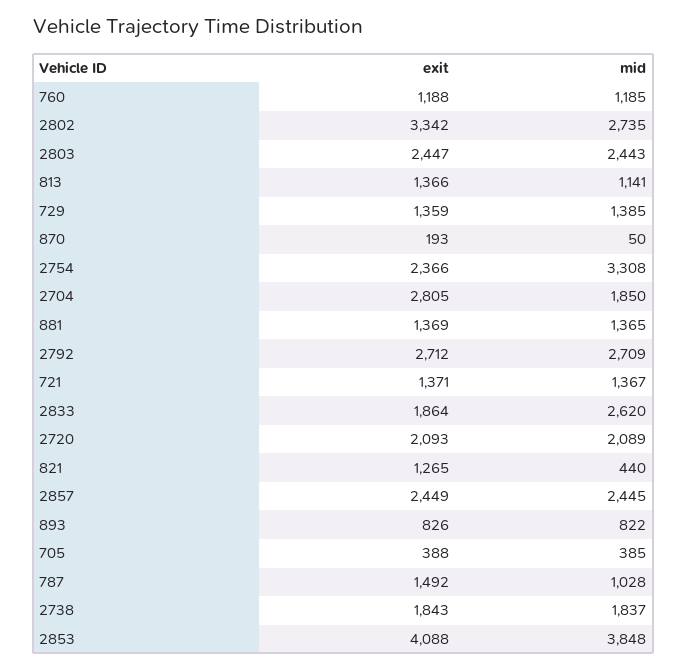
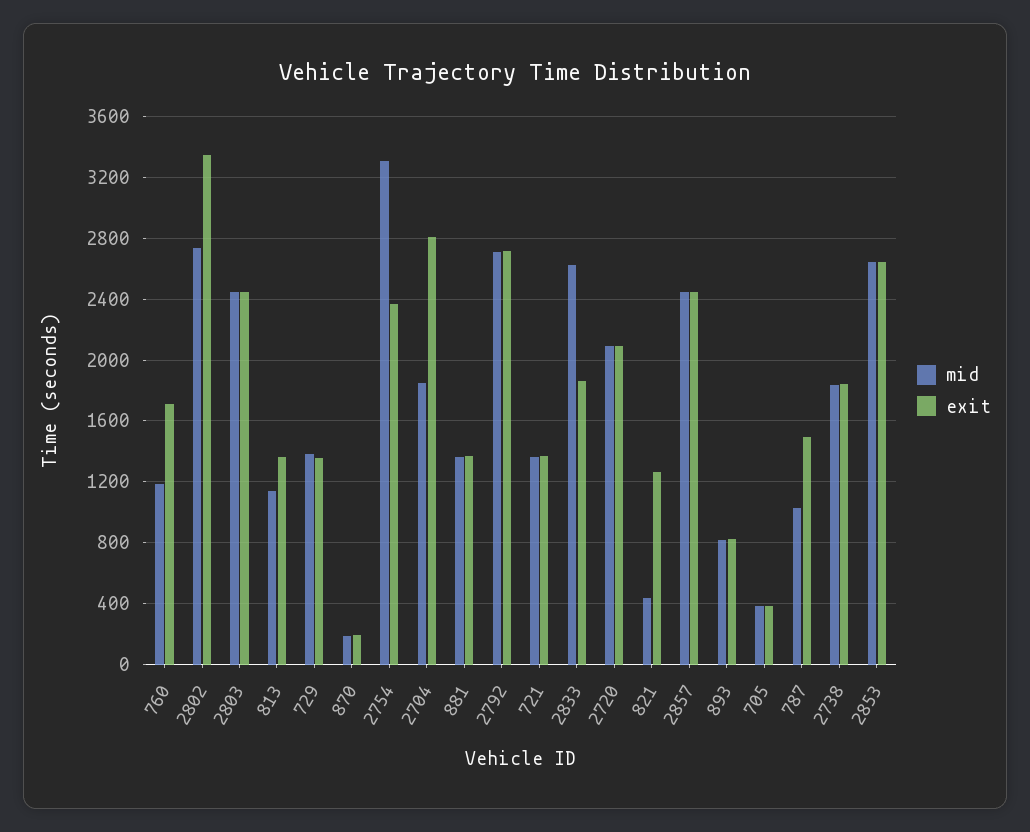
  {
    "exit": {
-     "760": 1188,
+     "760": 1700,
      "2802": 3342,
      "2803": 2447,
      "813": 1366,
      "729": 1359,
      "870": 193,
      "2754": 2366,
      "2704": 2805,
      "881": 1369,
      "2792": 2712,
      "721": 1371,
      "2833": 1864,
      "2720": 2093,
      "821": 1265,
      "2857": 2449,
      "893": 826,
      "705": 388,
      "787": 1492,
      "2738": 1843,
-     "2853": 4088
+     "2853": 2650
    },
    "mid": {
      "760": 1185,
      "2802": 2735,
      "2803": 2443,
      "813": 1141,
      "729": 1385,
-     "870": 50,
+     "870": 200,
      "2754": 3308,
      "2704": 1850,
      "881": 1365,
      "2792": 2709,
      "721": 1367,
      "2833": 2620,
      "2720": 2089,
      "821": 440,
      "2857": 2445,
      "893": 822,
      "705": 385,
      "787": 1028,
      "2738": 1837,
-     "2853": 3848
+     "2853": 2650
    }
  }

